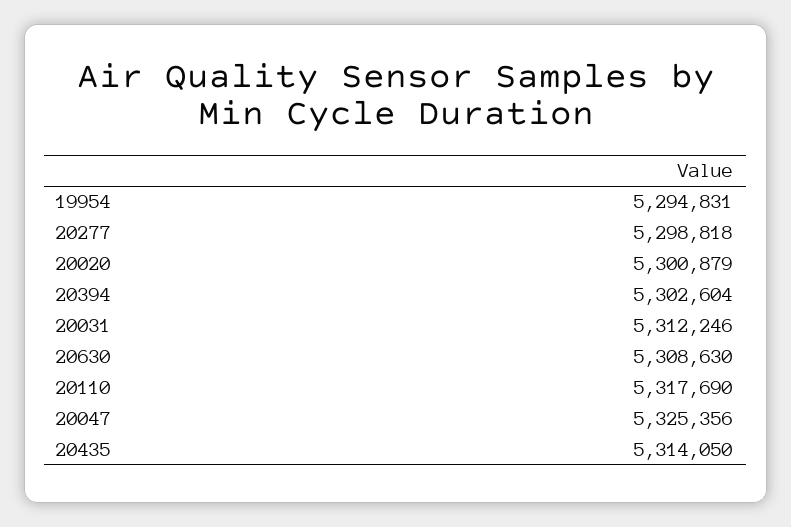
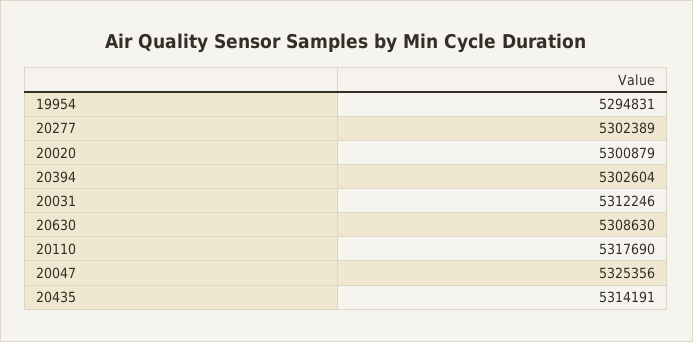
  {
    "19954": 5294831,
-   "20277": 5298818,
+   "20277": 5302389,
    "20020": 5300879,
    "20394": 5302604,
    "20031": 5312246,
    "20630": 5308630,
    "20110": 5317690,
    "20047": 5325356,
-   "20435": 5314050
+   "20435": 5314191
  }

